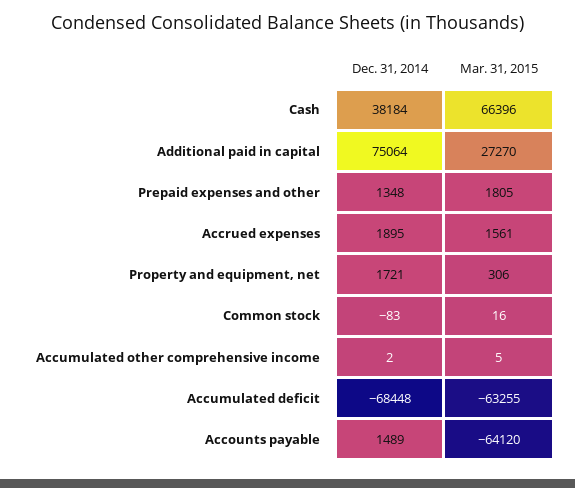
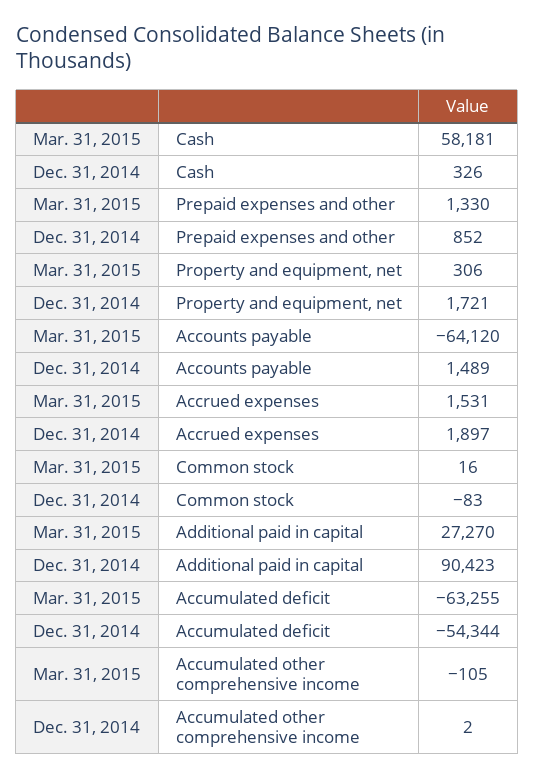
  {
    "Dec. 31, 2014": {
-     "Cash": 38184,
+     "Cash": 326,
-     "Additional paid in capital": 75064,
+     "Additional paid in capital": 90423,
-     "Prepaid expenses and other": 1348,
+     "Prepaid expenses and other": 852,
-     "Accrued expenses": 1895,
+     "Accrued expenses": 1897,
      "Property and equipment, net": 1721,
      "Common stock": -83,
      "Accumulated other comprehensive income": 2,
-     "Accumulated deficit": -68448,
+     "Accumulated deficit": -54344,
      "Accounts payable": 1489
    },
    "Mar. 31, 2015": {
-     "Cash": 66396,
+     "Cash": 58181,
      "Additional paid in capital": 27270,
-     "Prepaid expenses and other": 1805,
+     "Prepaid expenses and other": 1330,
-     "Accrued expenses": 1561,
+     "Accrued expenses": 1531,
      "Property and equipment, net": 306,
      "Common stock": 16,
-     "Accumulated other comprehensive income": 5,
+     "Accumulated other comprehensive income": -105,
      "Accumulated deficit": -63255,
      "Accounts payable": -64120
    }
  }

